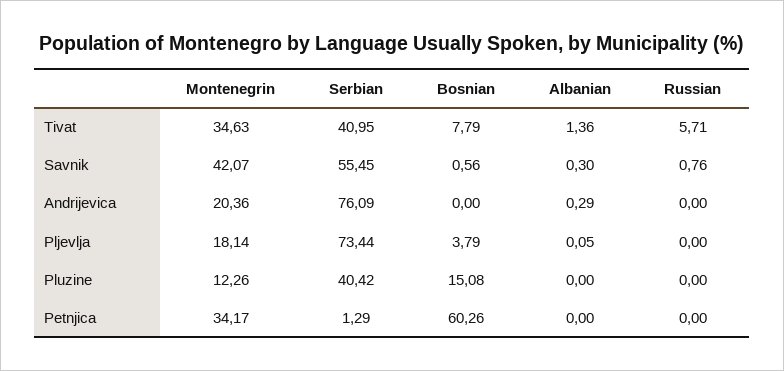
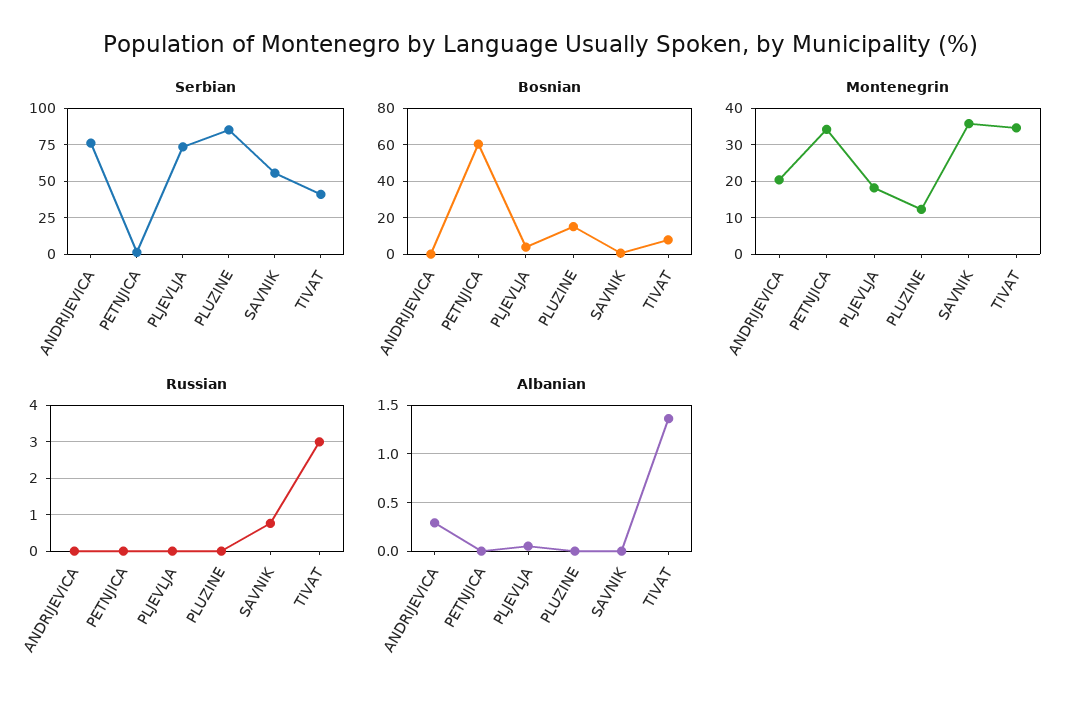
  {
    "Montenegrin": {
      "Tivat": 34.63,
-     "Savnik": 42.07,
+     "Savnik": 36,
      "Andrijevica": 20.36,
      "Pljevlja": 18.14,
      "Pluzine": 12.26,
      "Petnjica": 34.17
    },
    "Serbian": {
      "Tivat": 40.95,
      "Savnik": 55.45,
      "Andrijevica": 76.09,
      "Pljevlja": 73.44,
-     "Pluzine": 40.42,
+     "Pluzine": 85,
      "Petnjica": 1.29
    },
    "Bosnian": {
      "Tivat": 7.79,
      "Savnik": 0.56,
      "Andrijevica": 0,
      "Pljevlja": 3.79,
      "Pluzine": 15.08,
      "Petnjica": 60.26
    },
    "Albanian": {
      "Tivat": 1.36,
-     "Savnik": 0.3,
+     "Savnik": 0,
      "Andrijevica": 0.29,
      "Pljevlja": 0.05,
      "Pluzine": 0,
      "Petnjica": 0
    },
    "Russian": {
-     "Tivat": 5.71,
+     "Tivat": 3,
      "Savnik": 0.76,
      "Andrijevica": 0,
      "Pljevlja": 0,
      "Pluzine": 0,
      "Petnjica": 0
    }
  }

